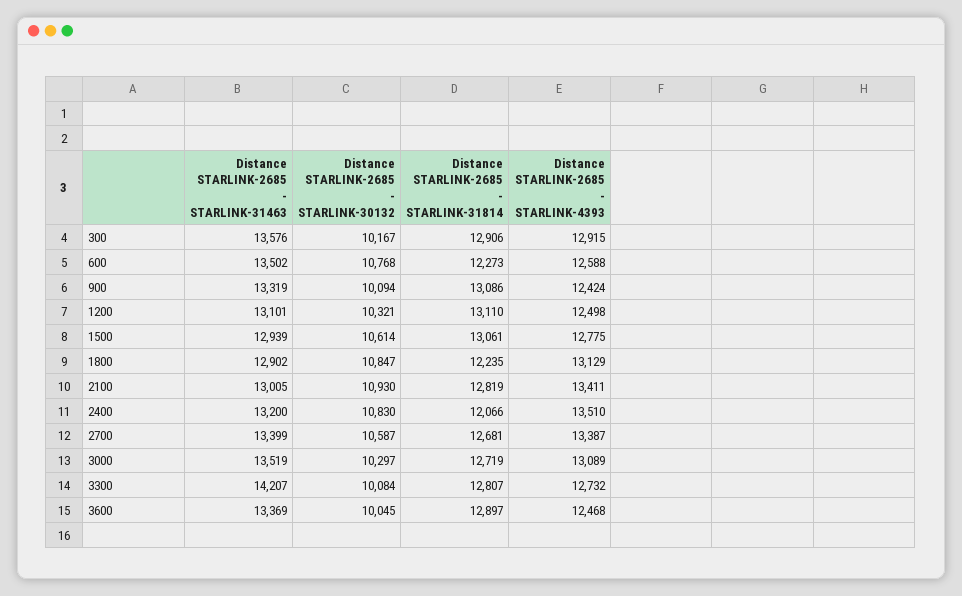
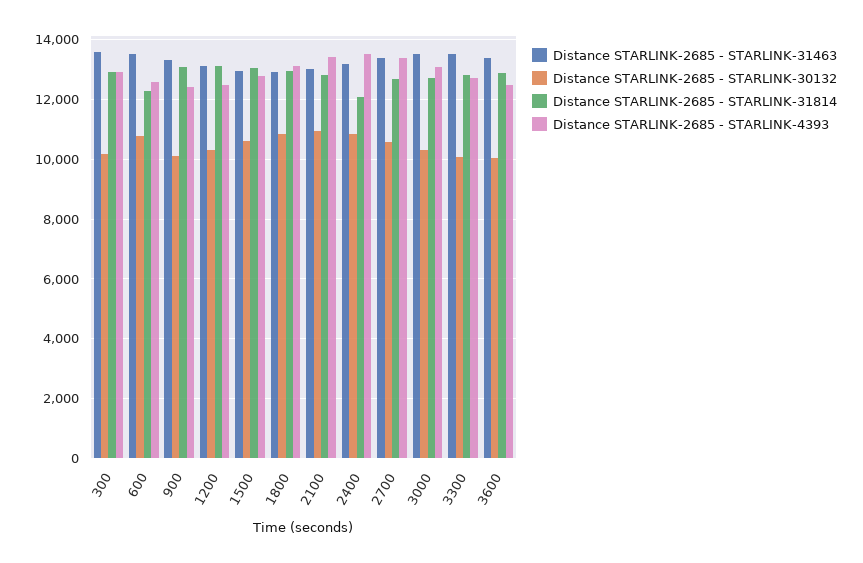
  {
    "Distance STARLINK-2685 - STARLINK-31463": {
      "300": 13576,
      "600": 13502,
      "900": 13319,
      "1200": 13101,
      "1500": 12939,
      "1800": 12902,
      "2100": 13005,
      "2400": 13200,
      "2700": 13399,
      "3000": 13519,
-     "3300": 14207,
+     "3300": 13500,
      "3600": 13369
    },
    "Distance STARLINK-2685 - STARLINK-30132": {
      "300": 10167,
      "600": 10768,
      "900": 10094,
      "1200": 10321,
      "1500": 10614,
      "1800": 10847,
      "2100": 10930,
      "2400": 10830,
      "2700": 10587,
      "3000": 10297,
      "3300": 10084,
      "3600": 10045
    },
    "Distance STARLINK-2685 - STARLINK-31814": {
      "300": 12906,
      "600": 12273,
      "900": 13086,
      "1200": 13110,
      "1500": 13061,
-     "1800": 12235,
+     "1800": 13000,
      "2100": 12819,
      "2400": 12066,
      "2700": 12681,
      "3000": 12719,
      "3300": 12807,
      "3600": 12897
    },
    "Distance STARLINK-2685 - STARLINK-4393": {
      "300": 12915,
      "600": 12588,
      "900": 12424,
      "1200": 12498,
      "1500": 12775,
      "1800": 13129,
      "2100": 13411,
      "2400": 13510,
      "2700": 13387,
      "3000": 13089,
      "3300": 12732,
      "3600": 12468
    }
  }

